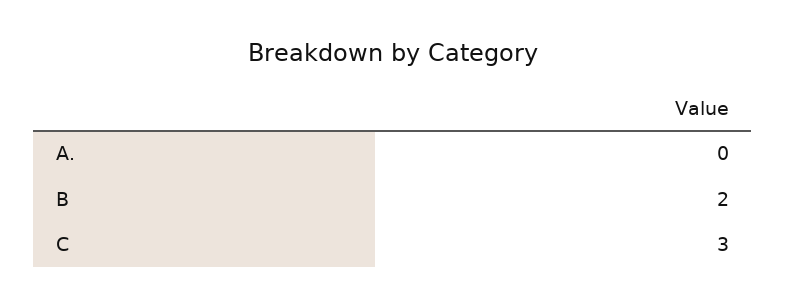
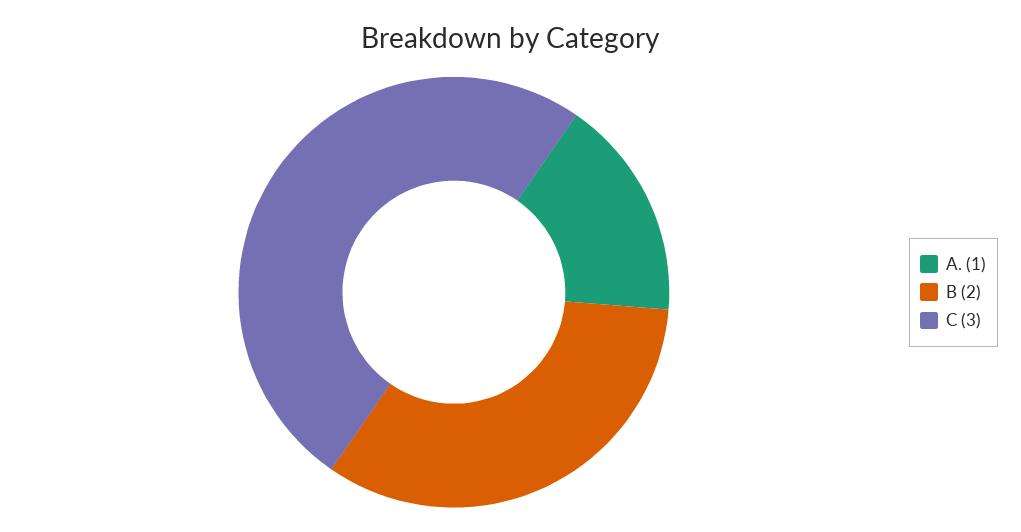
  {
-   "A.": 0,
+   "A.": 1,
    "B": 2,
    "C": 3
  }

